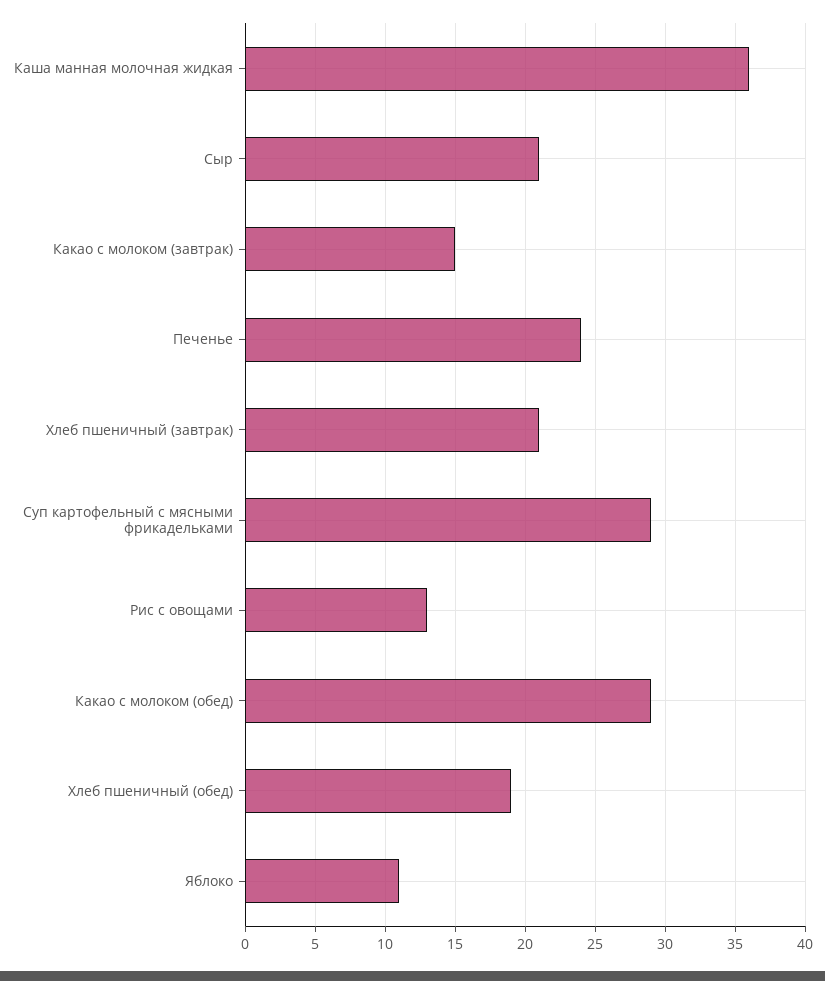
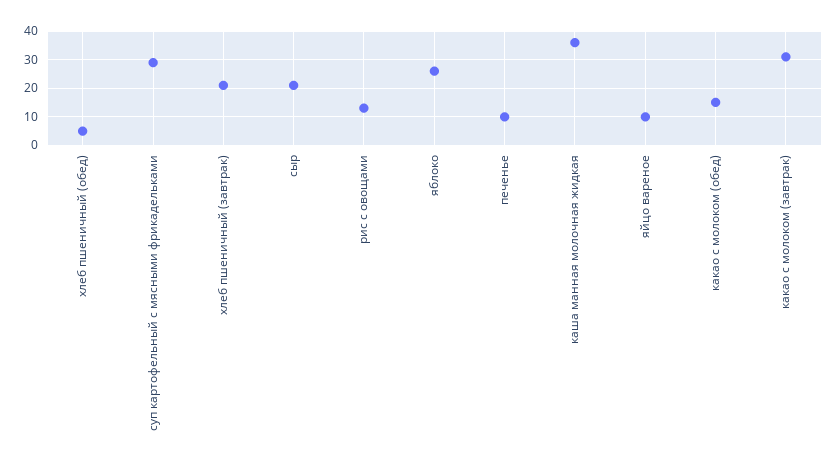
  {
    "Каша манная молочная жидкая": 36,
    "Сыр": 21,
-   "Какао с молоком (завтрак)": 15,
+   "Какао с молоком (завтрак)": 30,
-   "Печенье": 24,
+   "Печенье": 10,
    "Хлеб пшеничный (завтрак)": 21,
    "Суп картофельный с мясными фрикадельками": 29,
    "Рис с овощами": 13,
-   "Какао с молоком (обед)": 29,
+   "Какао с молоком (обед)": 15,
-   "Хлеб пшеничный (обед)": 19,
+   "Хлеб пшеничный (обед)": 5,
-   "Яблоко": 11
+   "Яблоко": 25,
+   "яйцо вареное": 10
  }

